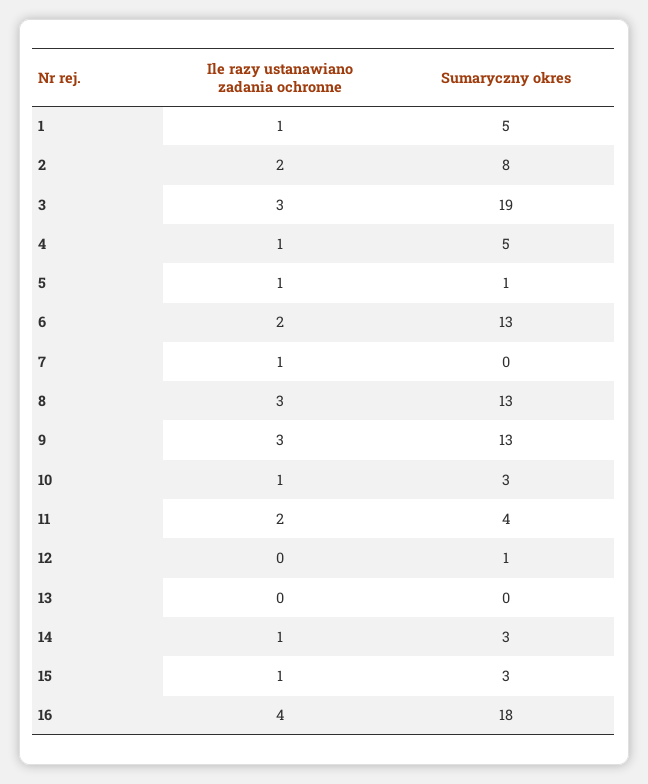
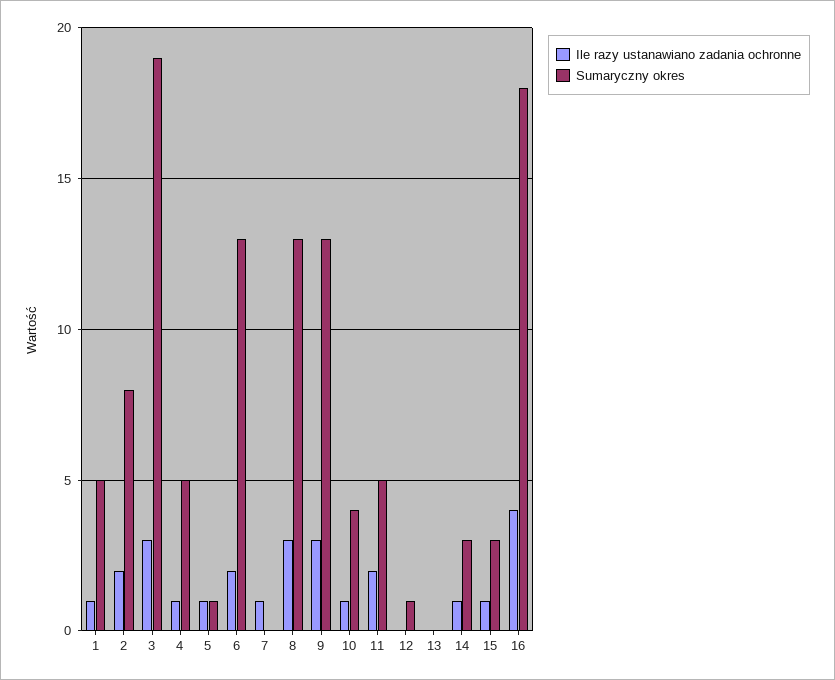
  {
    "Ile razy ustanawiano zadania ochronne": {
      "1": 1,
      "2": 2,
      "3": 3,
      "4": 1,
      "5": 1,
      "6": 2,
      "7": 1,
      "8": 3,
      "9": 3,
      "10": 1,
      "11": 2,
      "12": 0,
      "13": 0,
      "14": 1,
      "15": 1,
      "16": 4
    },
    "Sumaryczny okres": {
      "1": 5,
      "2": 8,
      "3": 19,
      "4": 5,
      "5": 1,
      "6": 13,
      "7": 0,
      "8": 13,
      "9": 13,
-     "10": 3,
+     "10": 4,
-     "11": 4,
+     "11": 5,
      "12": 1,
      "13": 0,
      "14": 3,
      "15": 3,
      "16": 18
    }
  }

